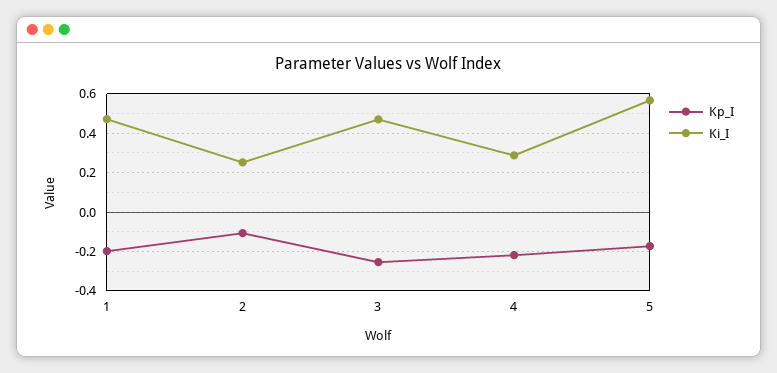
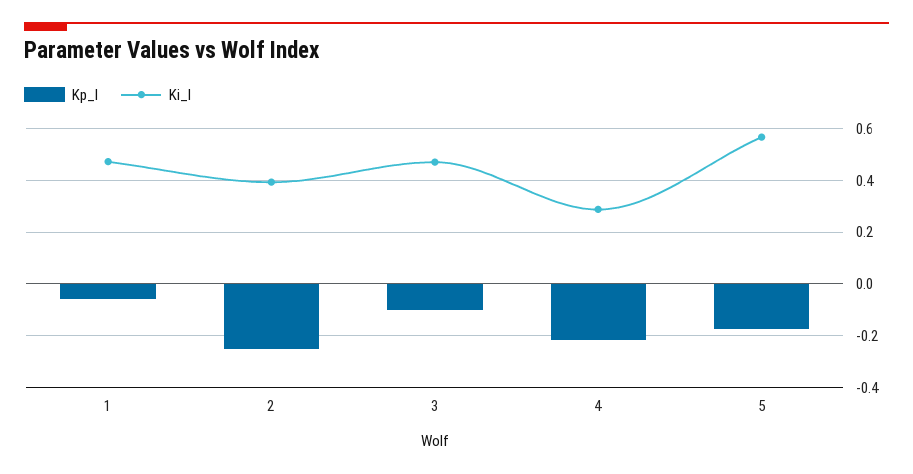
  {
    "Kp_I": {
-     "1": -0.2,
+     "1": -0.05,
-     "2": -0.1,
+     "2": -0.25,
-     "3": -0.25,
+     "3": -0.1,
      "4": -0.225,
      "5": -0.175
    },
    "Ki_I": {
      "1": 0.475,
-     "2": 0.25,
+     "2": 0.4,
      "3": 0.475,
      "4": 0.275,
      "5": 0.575
    }
  }

